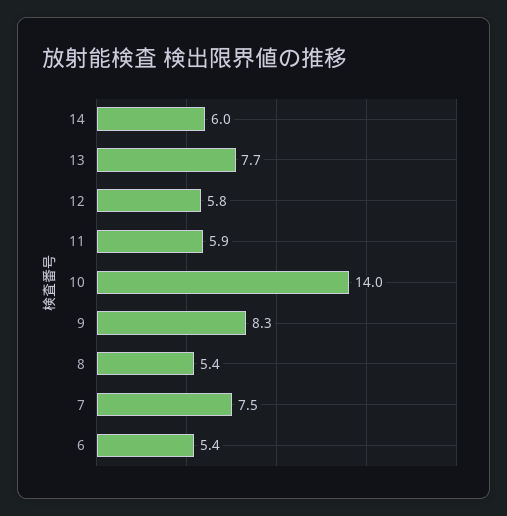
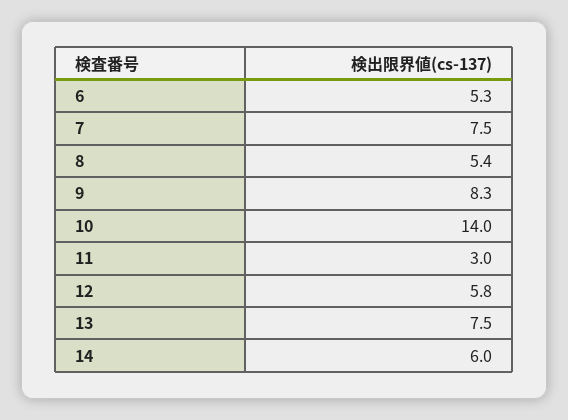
  {
    "14": 6,
-   "13": 7.7,
+   "13": 7.5,
    "12": 5.8,
-   "11": 5.9,
+   "11": 3,
    "10": 14,
    "9": 8.3,
    "8": 5.4,
    "7": 7.5,
-   "6": 5.4
+   "6": 5.3
  }

